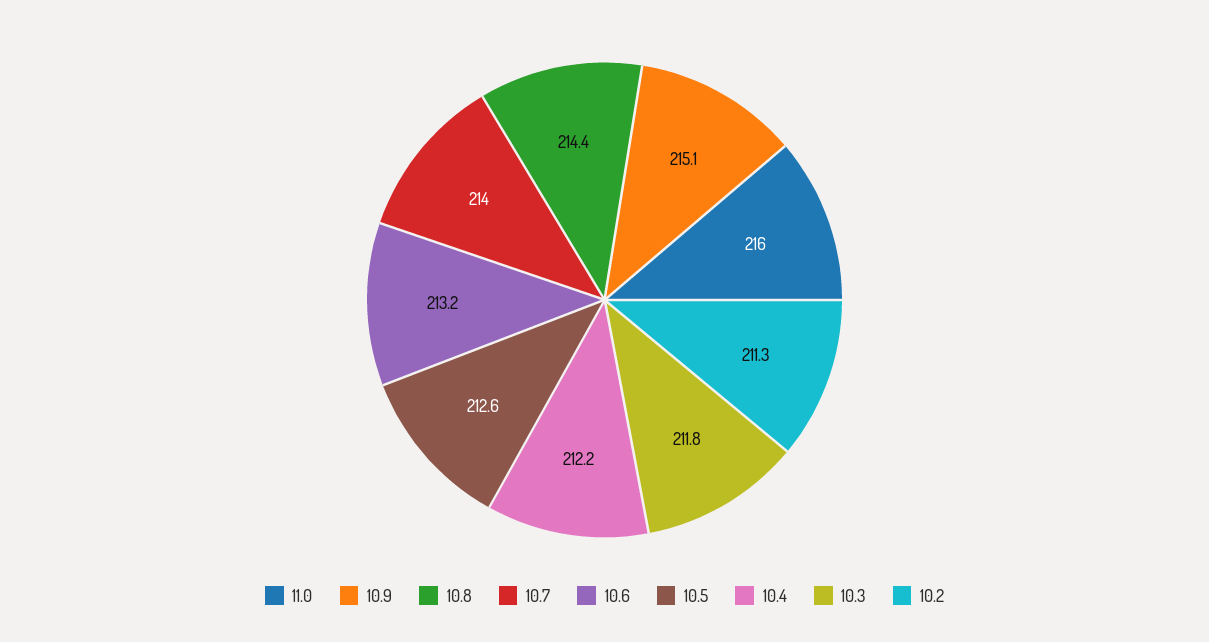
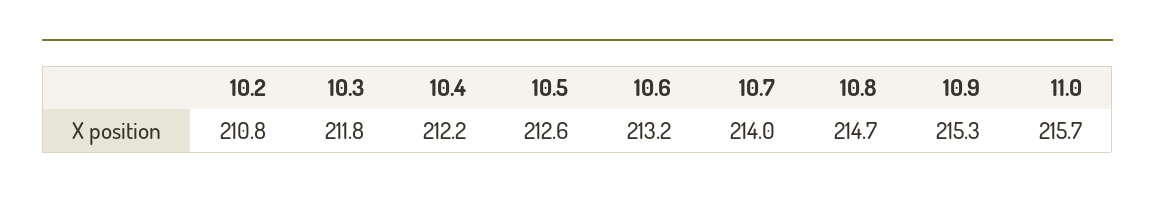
  {
-   "11.0": 216,
+   "11.0": 215.7,
-   "10.9": 215.1,
+   "10.9": 215.3,
-   "10.8": 214.4,
+   "10.8": 214.7,
    "10.7": 214,
    "10.6": 213.2,
    "10.5": 212.6,
    "10.4": 212.2,
    "10.3": 211.8,
-   "10.2": 211.3
+   "10.2": 210.8
  }

